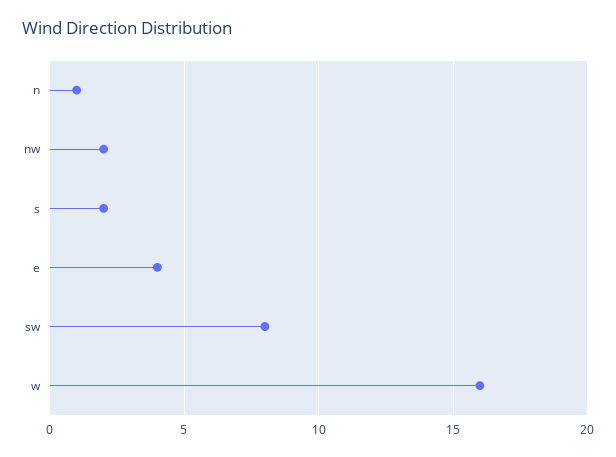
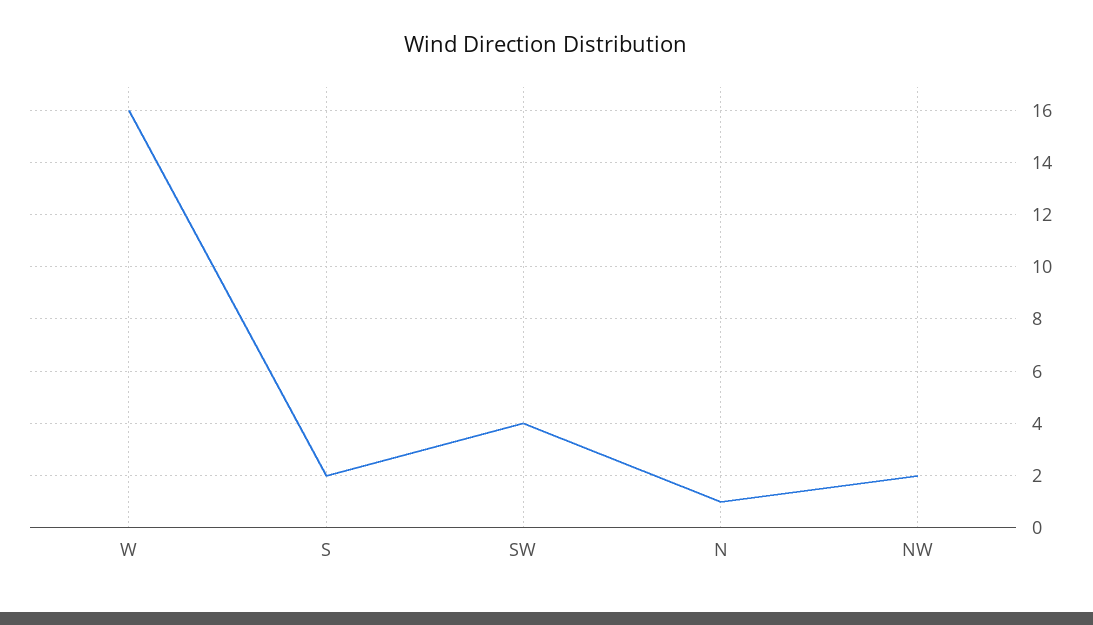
  {
    "n": 1,
    "nw": 2,
    "s": 2,
-   "e": 4,
-   "sw": 8,
+   "sw": 4,
    "w": 16
  }

